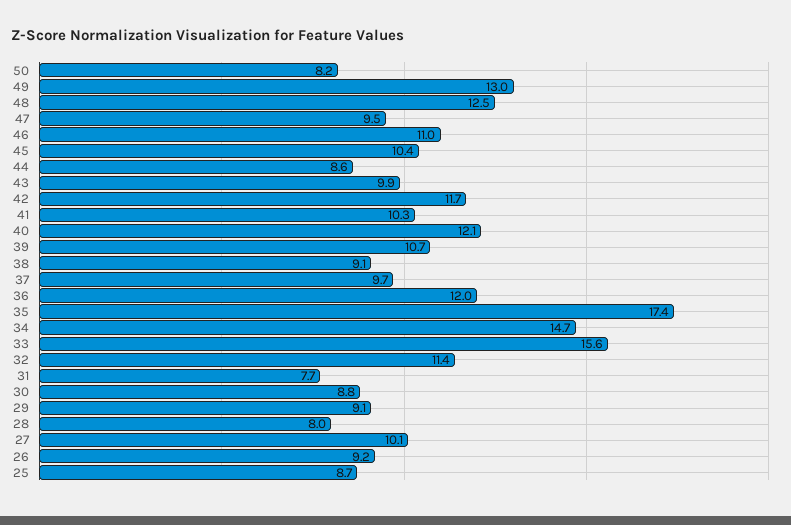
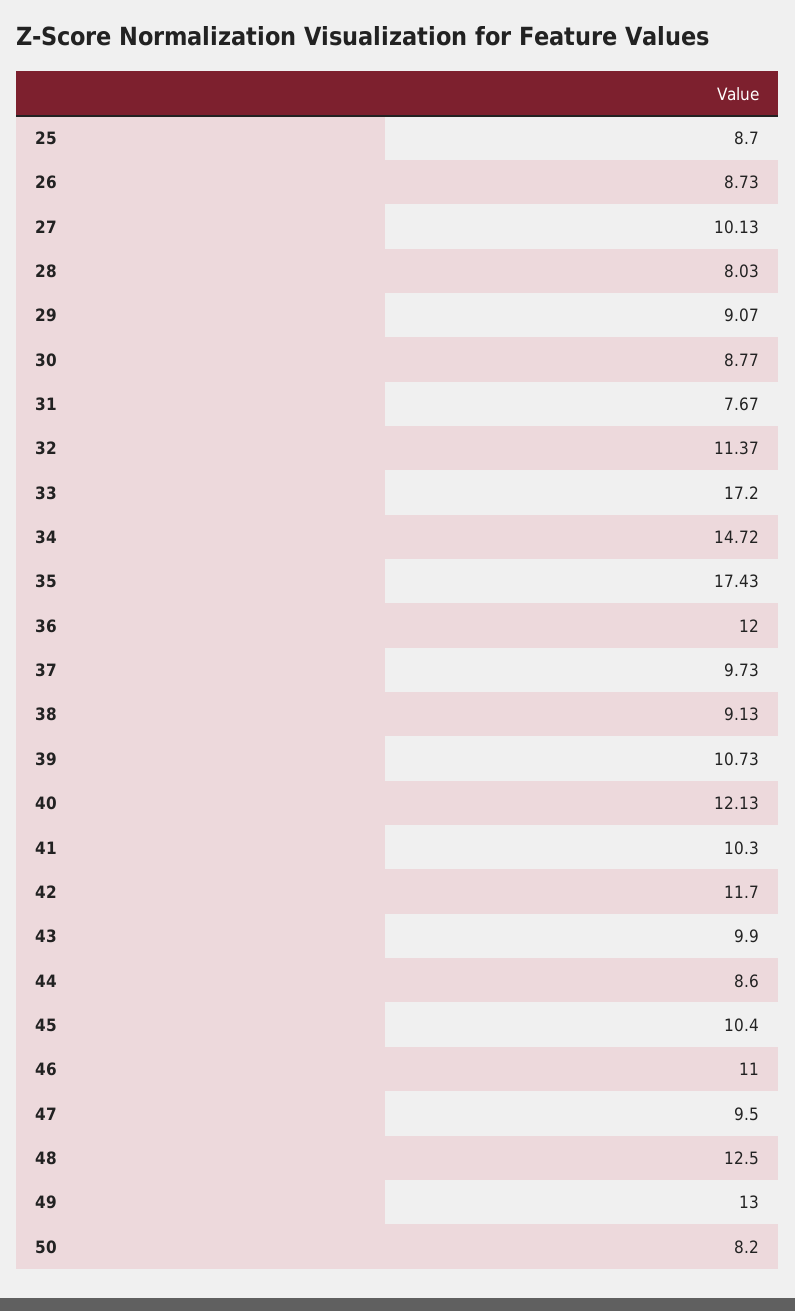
  {
    "50": 8.2,
    "49": 13,
    "48": 12.5,
    "47": 9.5,
    "46": 11,
    "45": 10.4,
    "44": 8.6,
    "43": 9.9,
    "42": 11.7,
    "41": 10.3,
    "40": 12.13,
    "39": 10.73,
    "38": 9.13,
    "37": 9.73,
    "36": 12,
    "35": 17.43,
    "34": 14.72,
-   "33": 15.6,
+   "33": 17.2,
    "32": 11.37,
    "31": 7.67,
    "30": 8.77,
    "29": 9.07,
    "28": 8.03,
    "27": 10.13,
-   "26": 9.2,
+   "26": 8.73,
    "25": 8.7
  }

